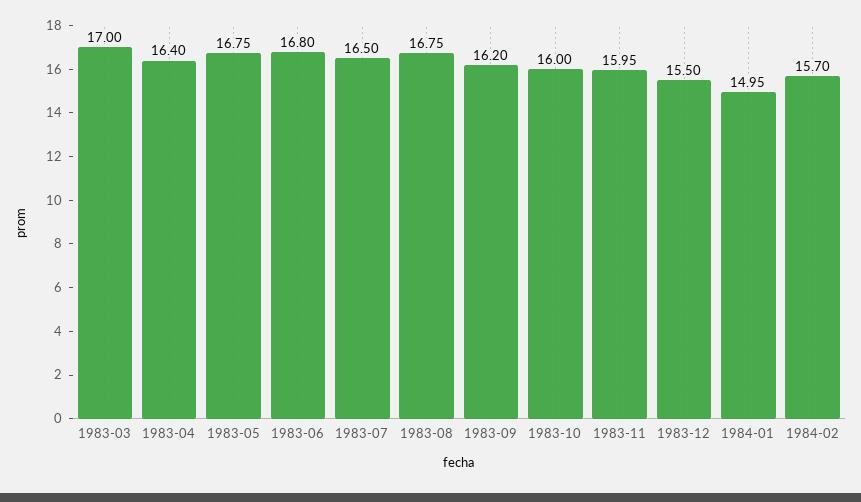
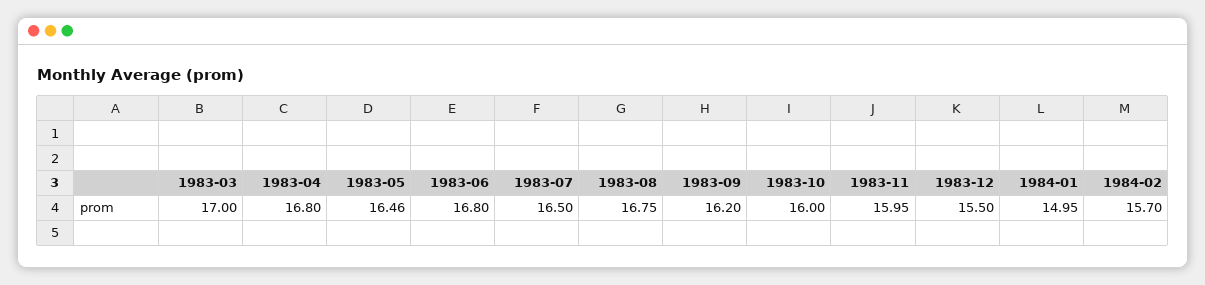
  {
    "1983-03": 17,
-   "1983-04": 16.4,
+   "1983-04": 16.8,
-   "1983-05": 16.75,
+   "1983-05": 16.46,
    "1983-06": 16.8,
    "1983-07": 16.5,
    "1983-08": 16.75,
    "1983-09": 16.2,
    "1983-10": 16,
    "1983-11": 15.95,
    "1983-12": 15.5,
    "1984-01": 14.95,
    "1984-02": 15.7
  }

